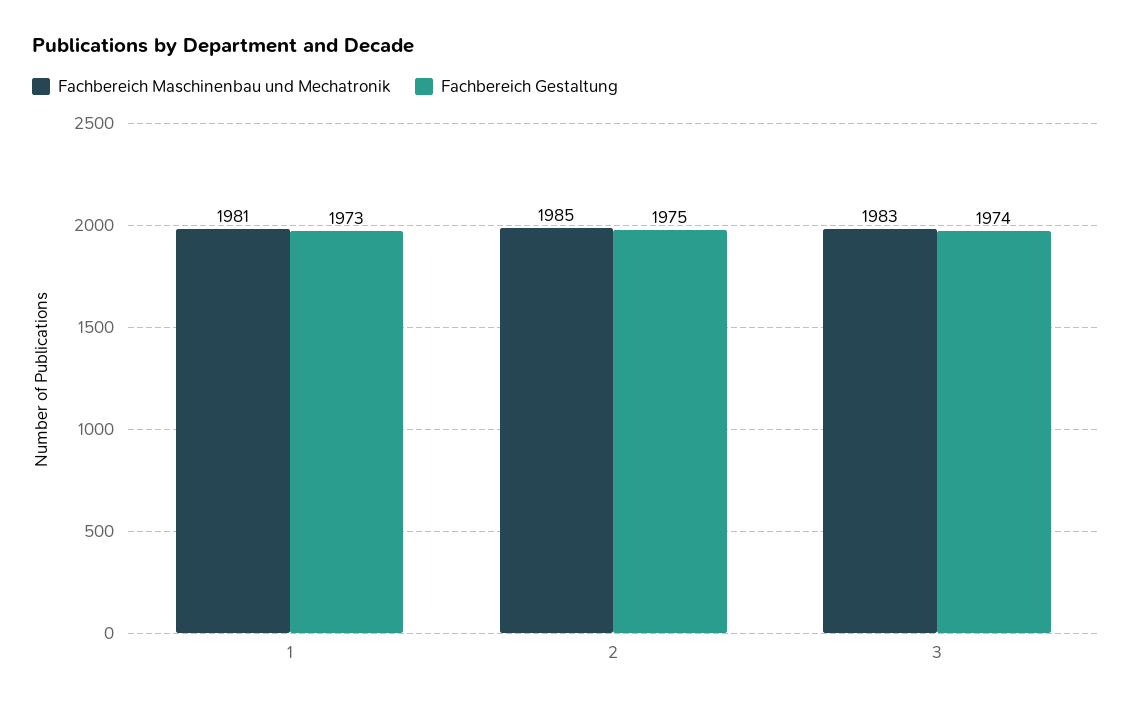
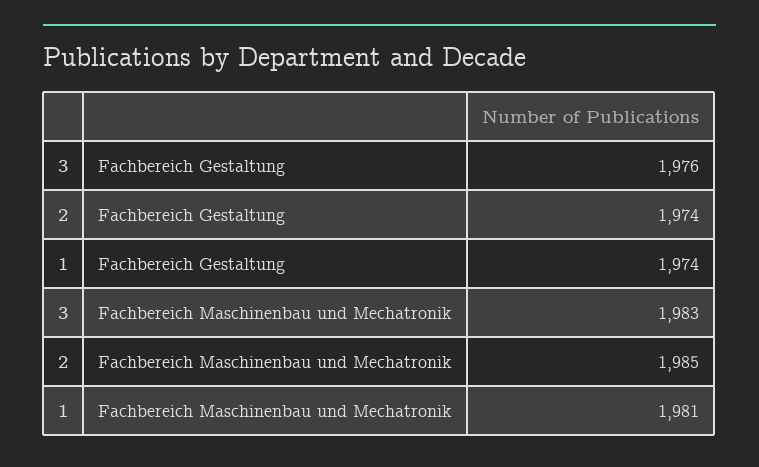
  {
    "Fachbereich Maschinenbau und Mechatronik": {
      "1": 1981,
      "2": 1985,
      "3": 1983
    },
    "Fachbereich Gestaltung": {
-     "1": 1973,
+     "1": 1974,
-     "2": 1975,
+     "2": 1974,
-     "3": 1974
+     "3": 1976
    }
  }

